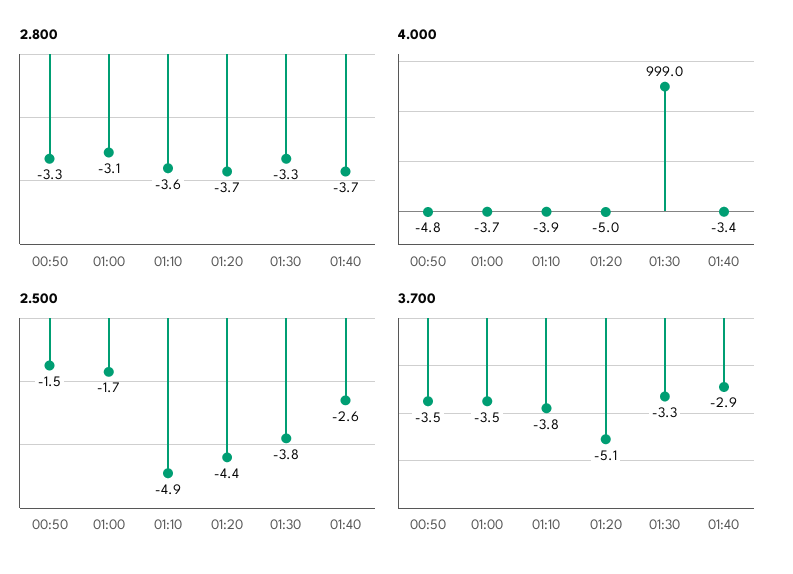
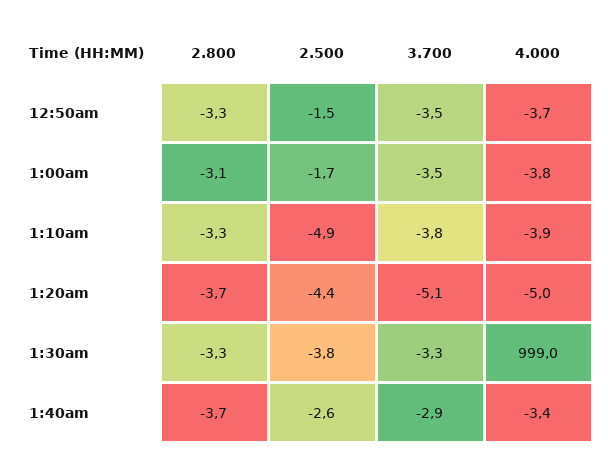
  {
    "2.800": {
      "00:50": -3.3,
      "01:00": -3.1,
-     "01:10": -3.6,
+     "01:10": -3.3,
      "01:20": -3.7,
      "01:30": -3.3,
      "01:40": -3.7
    },
    "4.000": {
-     "00:50": -4.8,
+     "00:50": -3.7,
-     "01:00": -3.7,
+     "01:00": -3.8,
      "01:10": -3.9,
      "01:20": -5,
      "01:30": 999,
      "01:40": -3.4
    },
    "2.500": {
      "00:50": -1.5,
      "01:00": -1.7,
      "01:10": -4.9,
      "01:20": -4.4,
      "01:30": -3.8,
      "01:40": -2.6
    },
    "3.700": {
      "00:50": -3.5,
      "01:00": -3.5,
      "01:10": -3.8,
      "01:20": -5.1,
      "01:30": -3.3,
      "01:40": -2.9
    }
  }

